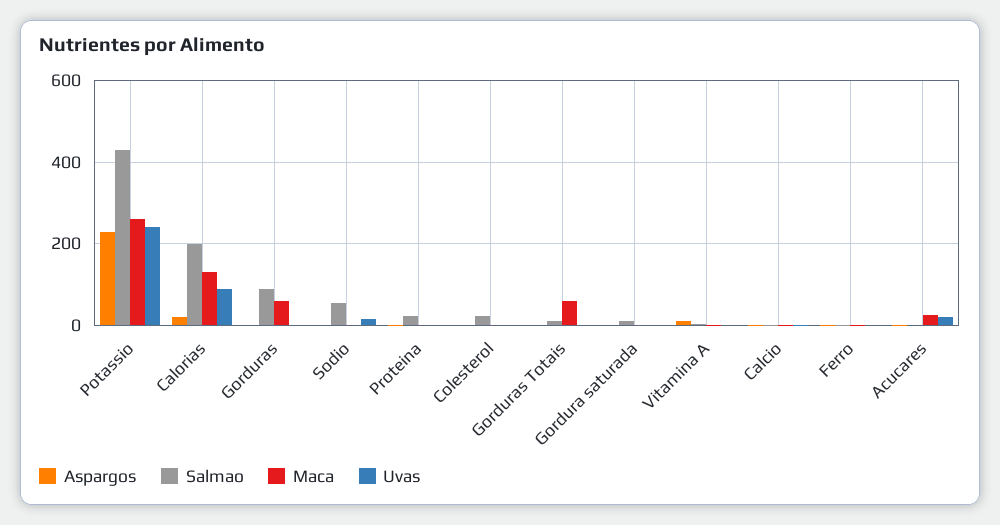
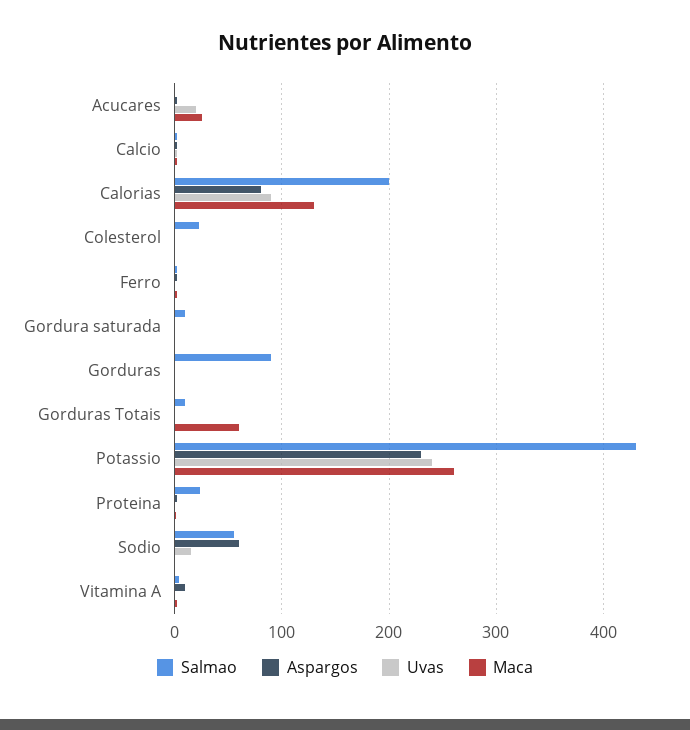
  {
    "Aspargos": {
      "Potassio": 230,
-     "Calorias": 20,
+     "Calorias": 80,
      "Gorduras": 0,
-     "Sodio": 0,
+     "Sodio": 60,
      "Proteina": 0,
      "Colesterol": 0,
      "Gorduras Totais": 0,
      "Gordura saturada": 0,
      "Vitamina A": 10,
      "Calcio": 0,
      "Ferro": 0,
      "Acucares": 0
    },
    "Salmao": {
      "Potassio": 430,
      "Calorias": 200,
      "Gorduras": 90,
      "Sodio": 60,
      "Proteina": 20,
      "Colesterol": 20,
      "Gorduras Totais": 10,
      "Gordura saturada": 10,
      "Vitamina A": 0,
      "Calcio": 0,
      "Ferro": 0,
      "Acucares": 0
    },
    "Maca": {
      "Potassio": 260,
      "Calorias": 130,
-     "Gorduras": 60,
+     "Gorduras": 0,
      "Sodio": 0,
      "Proteina": 0,
      "Colesterol": 0,
      "Gorduras Totais": 60,
      "Gordura saturada": 0,
      "Vitamina A": 0,
      "Calcio": 0,
      "Ferro": 0,
      "Acucares": 30
    },
    "Uvas": {
      "Potassio": 240,
      "Calorias": 90,
      "Gorduras": 0,
      "Sodio": 20,
      "Proteina": 0,
      "Colesterol": 0,
      "Gorduras Totais": 0,
      "Gordura saturada": 0,
      "Vitamina A": 0,
      "Calcio": 0,
      "Ferro": 0,
      "Acucares": 20
    }
  }

